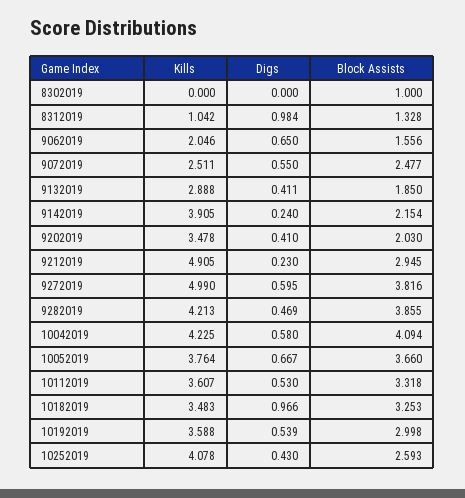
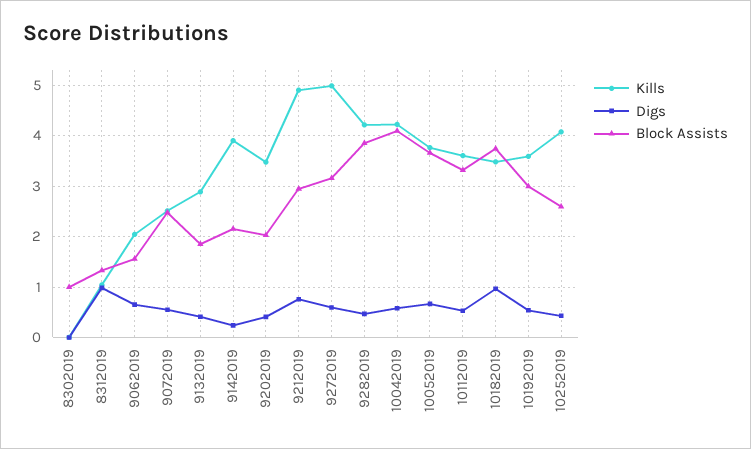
  {
    "Kills": {
      "8302019": 0,
      "8312019": 1.042,
      "9062019": 2.046,
      "9072019": 2.511,
      "9132019": 2.888,
      "9142019": 3.905,
      "9202019": 3.478,
      "9212019": 4.905,
      "9272019": 4.99,
      "9282019": 4.213,
      "10042019": 4.225,
      "10052019": 3.764,
      "10112019": 3.607,
      "10182019": 3.483,
      "10192019": 3.588,
      "10252019": 4.078
    },
    "Digs": {
      "8302019": 0,
      "8312019": 0.984,
      "9062019": 0.65,
      "9072019": 0.55,
      "9132019": 0.411,
      "9142019": 0.24,
      "9202019": 0.41,
-     "9212019": 0.23,
+     "9212019": 0.8,
      "9272019": 0.595,
      "9282019": 0.469,
      "10042019": 0.58,
      "10052019": 0.667,
      "10112019": 0.53,
      "10182019": 0.966,
      "10192019": 0.539,
      "10252019": 0.43
    },
    "Block Assists": {
      "8302019": 1,
      "8312019": 1.328,
      "9062019": 1.556,
      "9072019": 2.477,
      "9132019": 1.85,
      "9142019": 2.154,
      "9202019": 2.03,
      "9212019": 2.945,
-     "9272019": 3.816,
+     "9272019": 3.2,
      "9282019": 3.855,
      "10042019": 4.094,
      "10052019": 3.66,
      "10112019": 3.318,
-     "10182019": 3.253,
+     "10182019": 3.8,
      "10192019": 2.998,
      "10252019": 2.593
    }
  }

